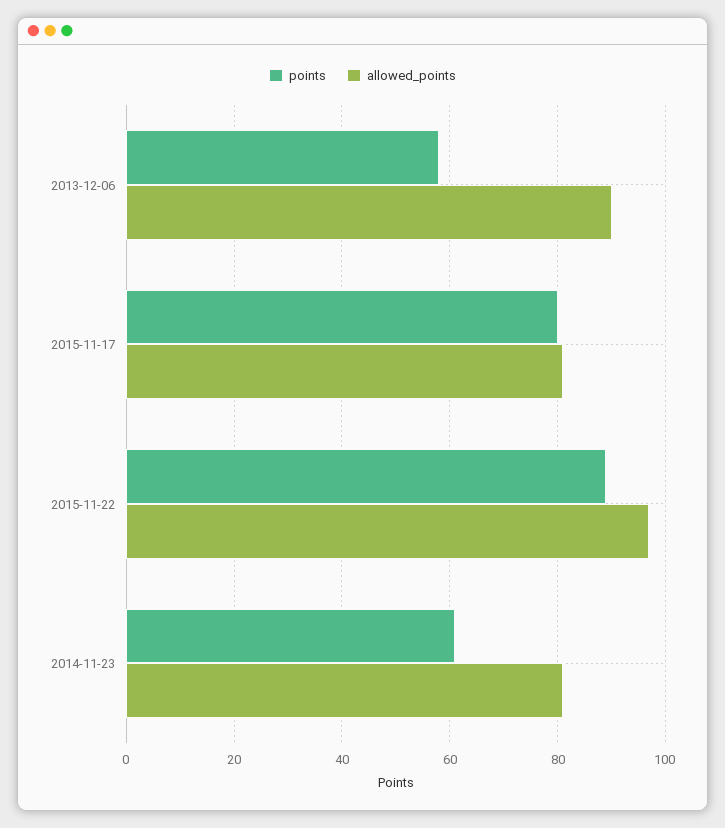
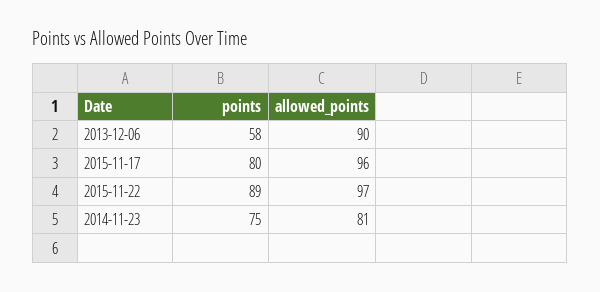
  {
    "points": {
      "2013-12-06": 58,
      "2015-11-17": 80,
      "2015-11-22": 89,
-     "2014-11-23": 60
+     "2014-11-23": 75
    },
    "allowed_points": {
      "2013-12-06": 90,
-     "2015-11-17": 80,
+     "2015-11-17": 96,
      "2015-11-22": 97,
      "2014-11-23": 81
    }
  }

